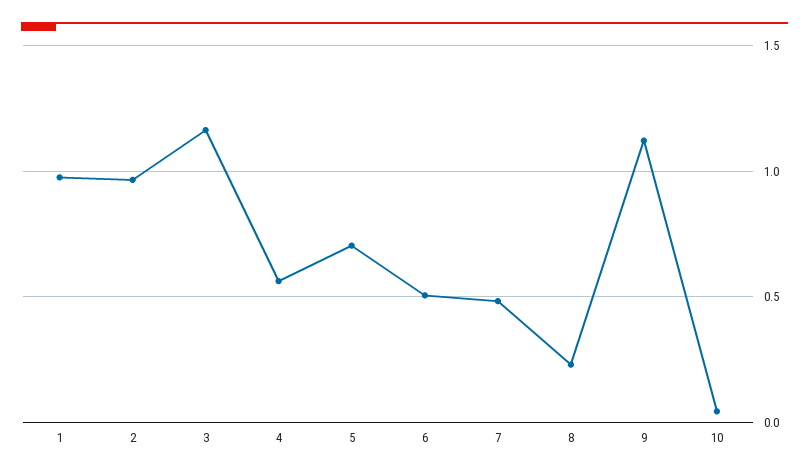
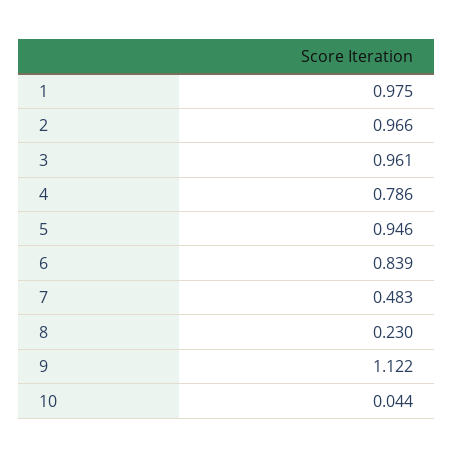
  {
    "1": 0.975,
    "2": 0.966,
-   "3": 1.15,
+   "3": 0.961,
-   "4": 0.55,
+   "4": 0.786,
-   "5": 0.7,
+   "5": 0.946,
-   "6": 0.5,
+   "6": 0.839,
    "7": 0.483,
    "8": 0.23,
    "9": 1.122,
    "10": 0.044
  }

